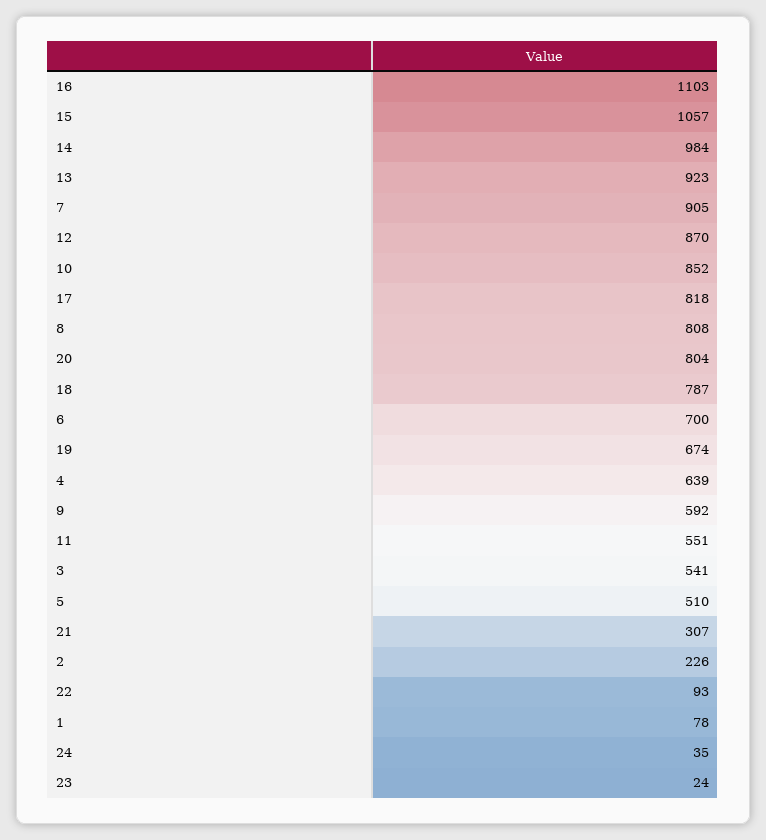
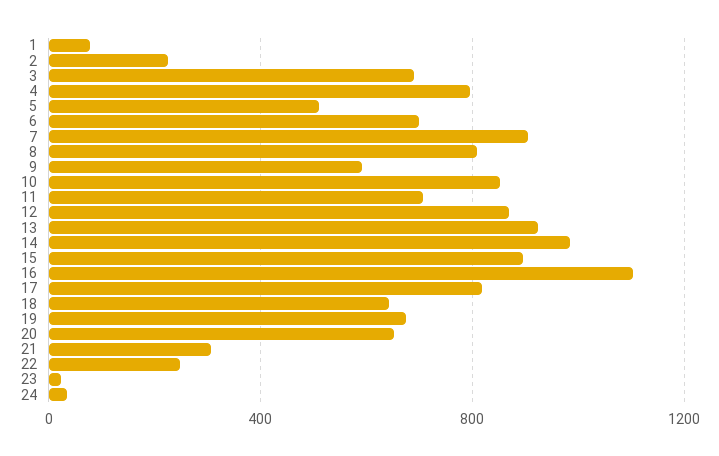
  {
    "16": 1103,
-   "15": 1057,
+   "15": 900,
    "14": 984,
    "13": 923,
    "7": 905,
    "12": 870,
    "10": 852,
    "17": 818,
    "8": 808,
-   "20": 804,
+   "20": 650,
-   "18": 787,
+   "18": 650,
    "6": 700,
    "19": 674,
-   "4": 639,
+   "4": 800,
    "9": 592,
-   "11": 551,
+   "11": 700,
-   "3": 541,
+   "3": 700,
    "5": 510,
    "21": 307,
    "2": 226,
-   "22": 93,
+   "22": 250,
    "1": 78,
    "24": 35,
    "23": 24
  }

